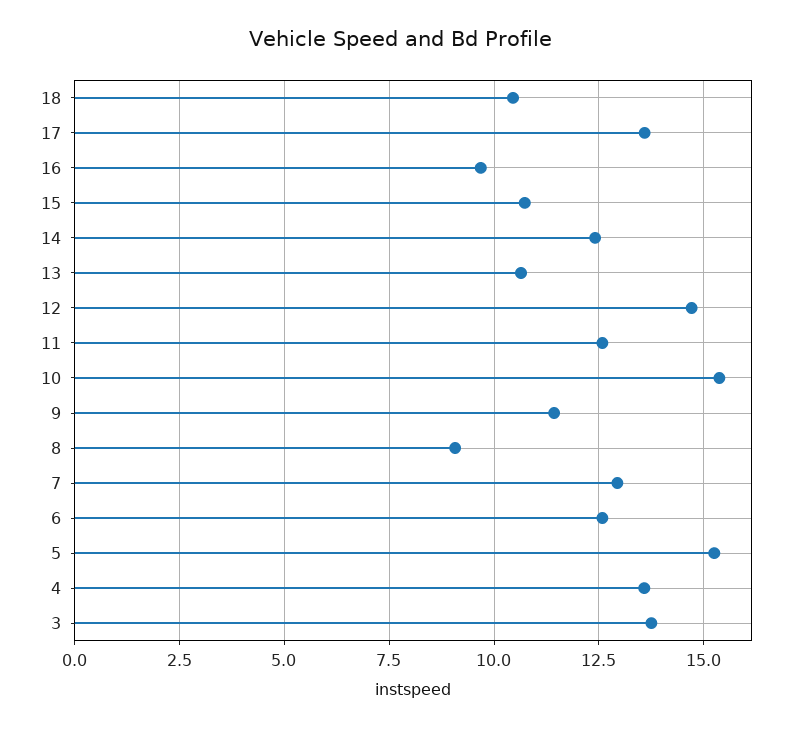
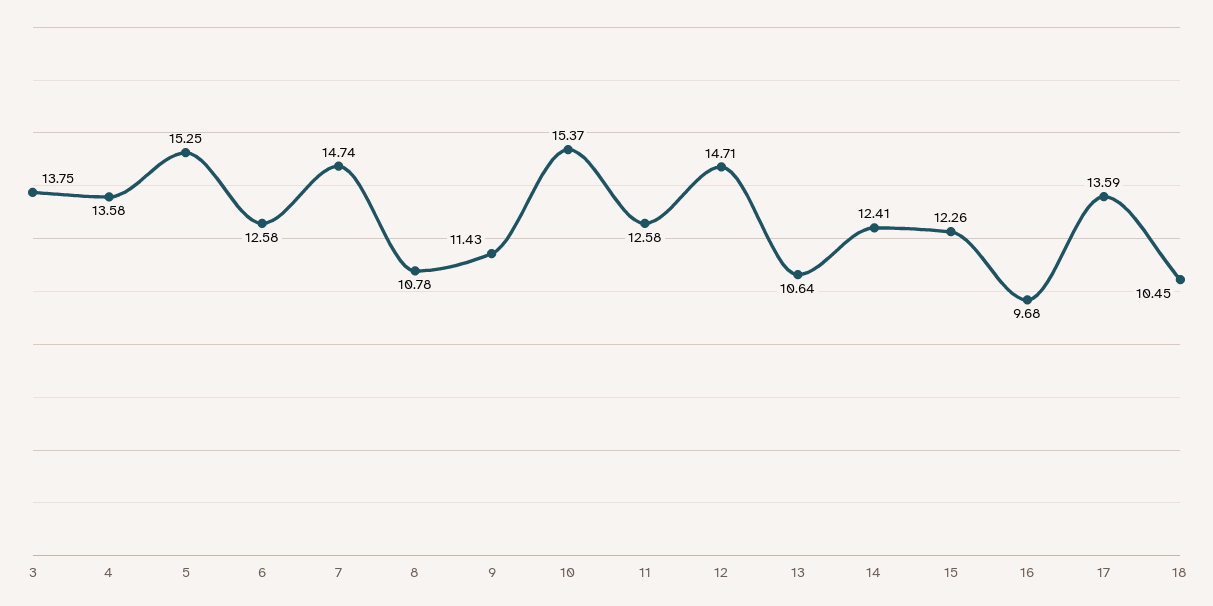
  {
    "18": 10.45,
    "17": 13.59,
    "16": 9.68,
-   "15": 10.75,
+   "15": 12.26,
    "14": 12.41,
    "13": 10.64,
    "12": 14.71,
    "11": 12.58,
    "10": 15.37,
    "9": 11.43,
-   "8": 9,
+   "8": 10.78,
-   "7": 13,
+   "7": 14.74,
    "6": 12.58,
    "5": 15.25,
    "4": 13.58,
    "3": 13.75
  }

